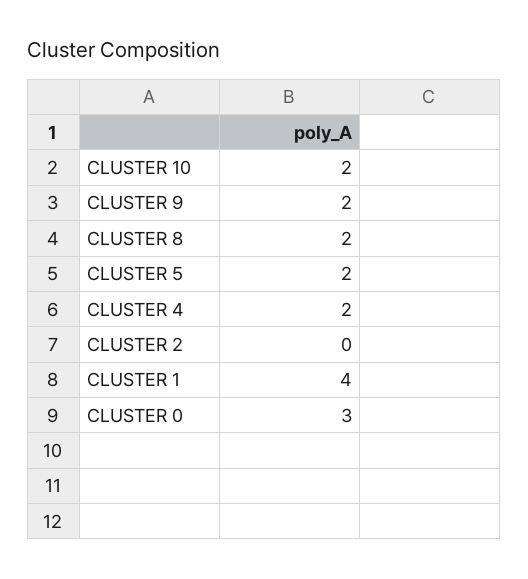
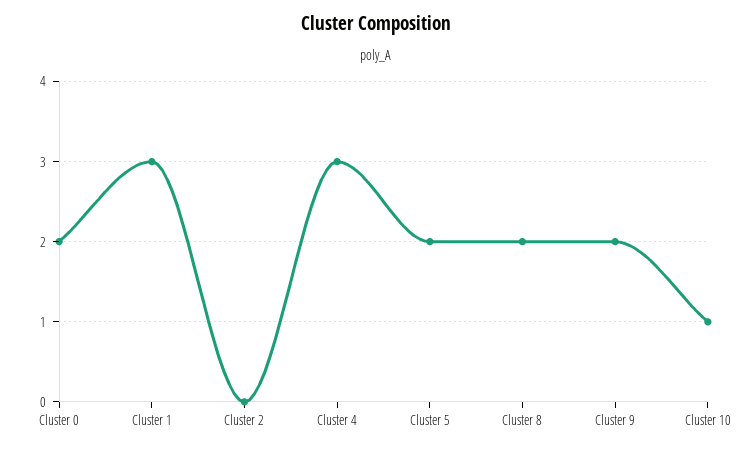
  {
-   "CLUSTER 10": 2,
+   "CLUSTER 10": 1,
    "CLUSTER 9": 2,
    "CLUSTER 8": 2,
    "CLUSTER 5": 2,
-   "CLUSTER 4": 2,
+   "CLUSTER 4": 3,
    "CLUSTER 2": 0,
-   "CLUSTER 1": 4,
+   "CLUSTER 1": 3,
-   "CLUSTER 0": 3
+   "CLUSTER 0": 2
  }

